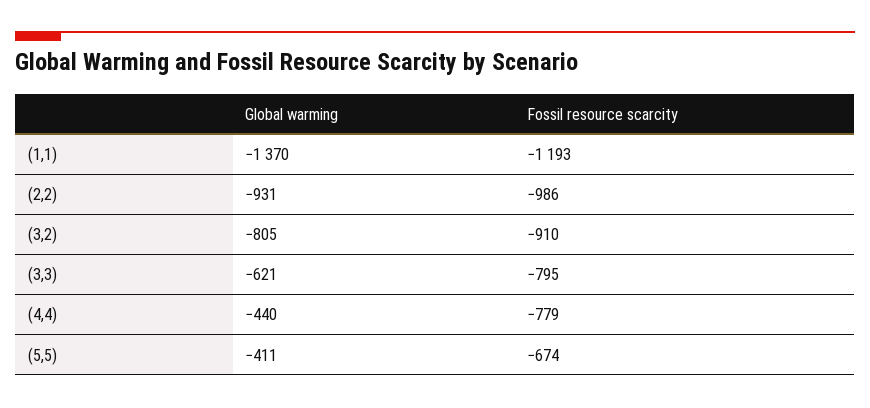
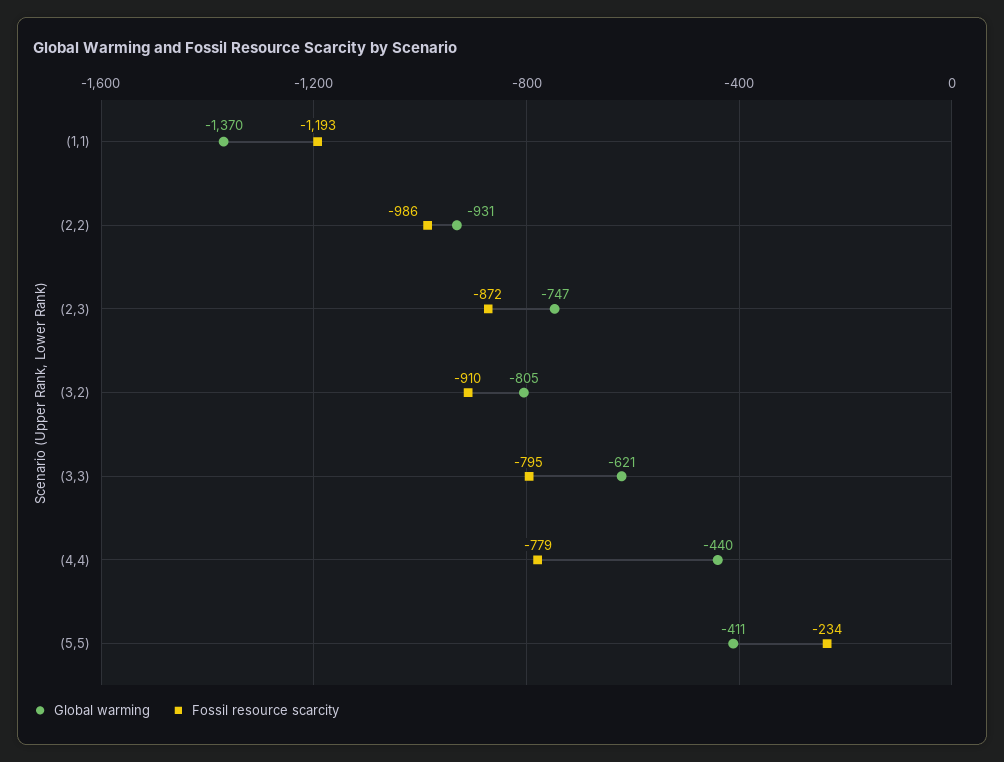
  {
    "Global warming": {
      "(1,1)": -1370,
      "(2,2)": -931,
      "(3,2)": -805,
      "(3,3)": -621,
      "(4,4)": -440,
-     "(5,5)": -411
+     "(5,5)": -411,
+     "(2,3)": -747
    },
    "Fossil resource scarcity": {
      "(1,1)": -1193,
      "(2,2)": -986,
      "(3,2)": -910,
      "(3,3)": -795,
      "(4,4)": -779,
-     "(5,5)": -674
+     "(5,5)": -234,
+     "(2,3)": -872
    }
  }

